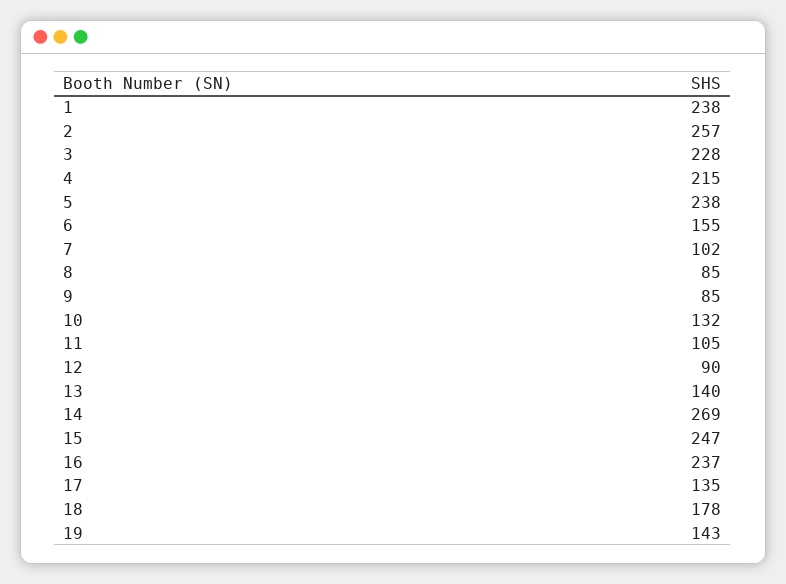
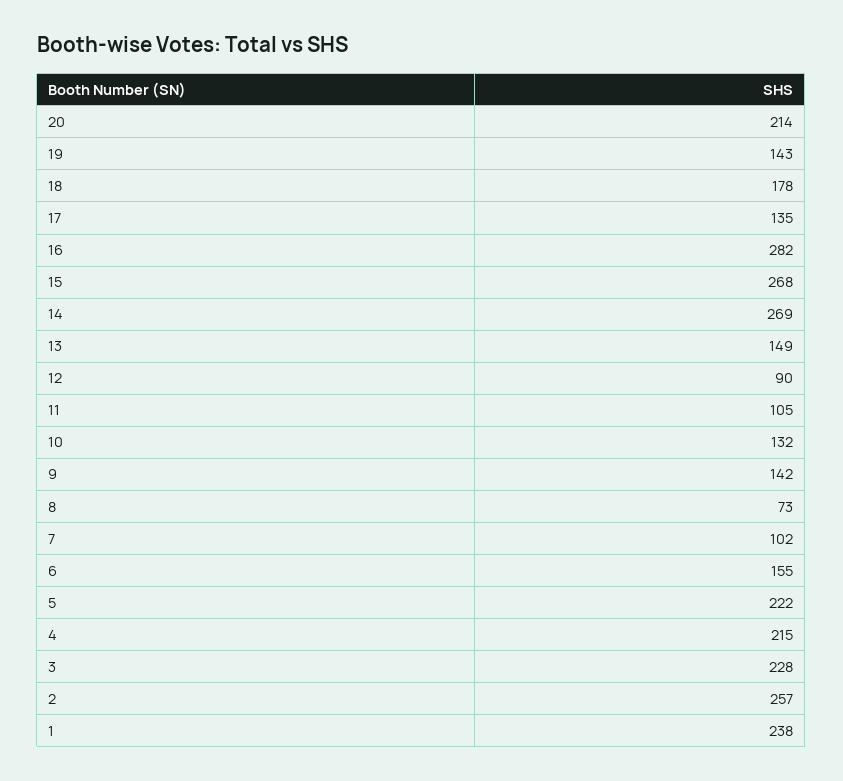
  {
    "1": 238,
    "2": 257,
    "3": 228,
    "4": 215,
-   "5": 238,
+   "5": 222,
    "6": 155,
    "7": 102,
-   "8": 85,
+   "8": 73,
-   "9": 85,
+   "9": 142,
    "10": 132,
    "11": 105,
    "12": 90,
-   "13": 140,
+   "13": 149,
    "14": 269,
-   "15": 247,
+   "15": 268,
-   "16": 237,
+   "16": 282,
    "17": 135,
    "18": 178,
-   "19": 143
+   "19": 143,
+   "20": 214
  }

